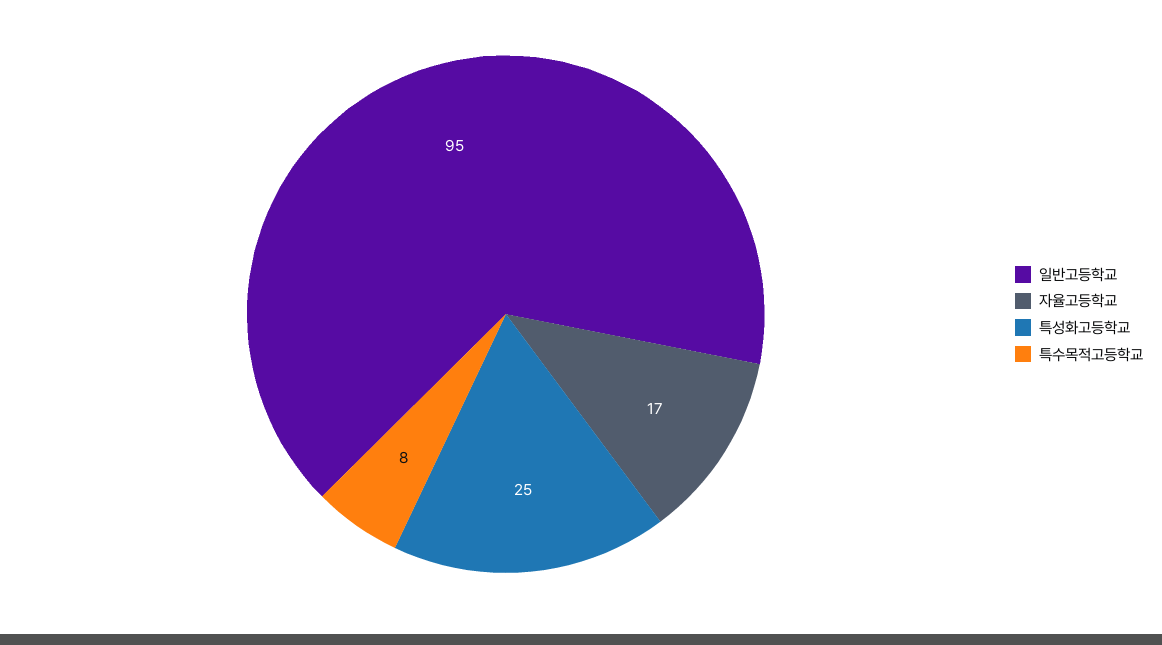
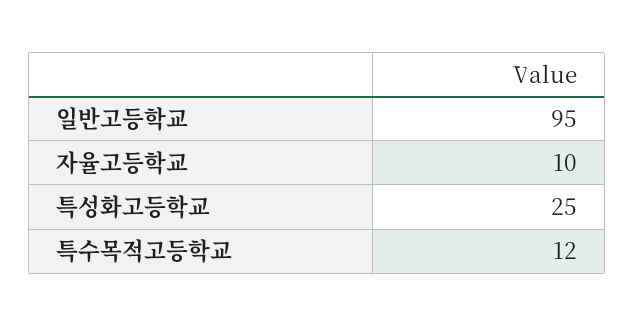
  {
    "일반고등학교": 95,
-   "자율고등학교": 17,
+   "자율고등학교": 10,
    "특성화고등학교": 25,
-   "특수목적고등학교": 8
+   "특수목적고등학교": 12
  }

